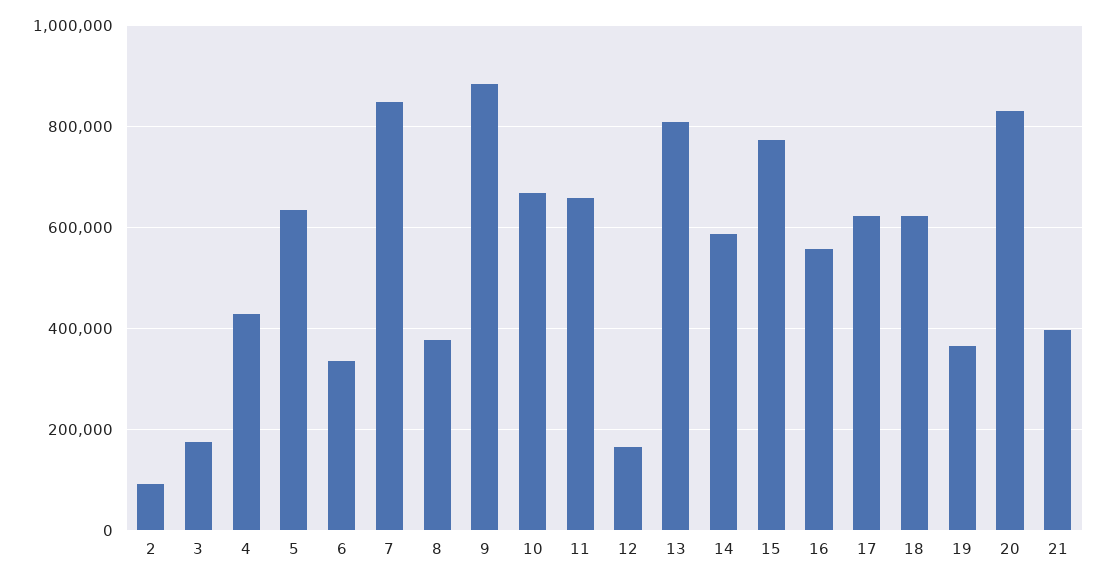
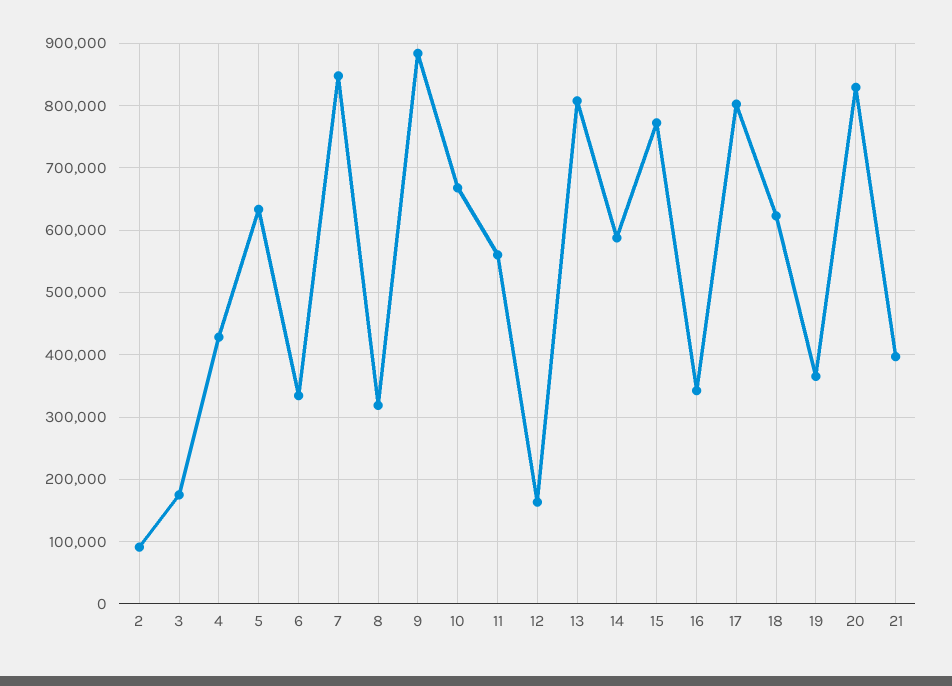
  {
    "2": 90000,
    "3": 180000,
    "4": 430000,
    "5": 630000,
    "6": 330000,
    "7": 850000,
-   "8": 380000,
+   "8": 320000,
    "9": 880000,
    "10": 670000,
-   "11": 660000,
+   "11": 560000,
    "12": 160000,
    "13": 810000,
    "14": 590000,
    "15": 770000,
-   "16": 560000,
+   "16": 340000,
-   "17": 620000,
+   "17": 800000,
    "18": 620000,
    "19": 370000,
    "20": 830000,
    "21": 400000
  }

